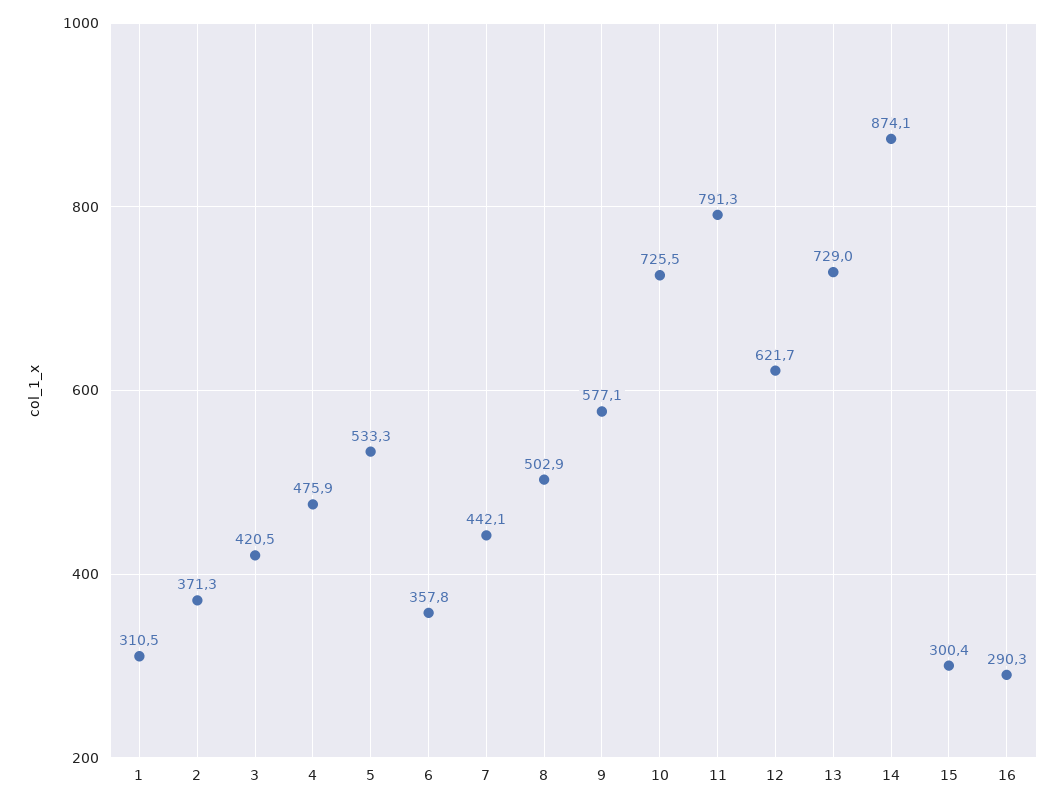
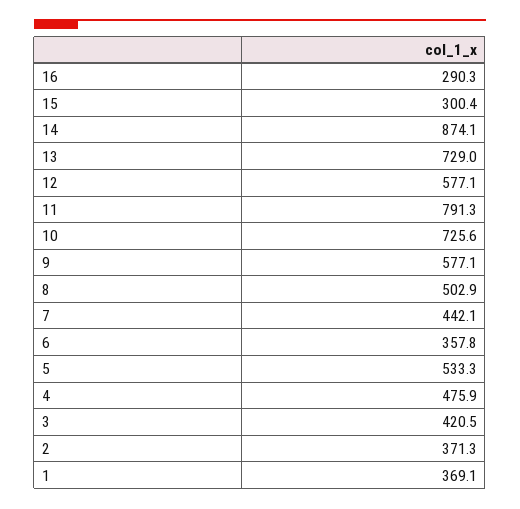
  {
-   "1": 310.5,
+   "1": 369.1,
    "2": 371.3,
    "3": 420.5,
    "4": 475.9,
    "5": 533.3,
    "6": 357.8,
    "7": 442.1,
    "8": 502.9,
    "9": 577.1,
-   "10": 725.5,
+   "10": 725.6,
    "11": 791.3,
-   "12": 621.7,
+   "12": 577.1,
    "13": 729,
    "14": 874.1,
    "15": 300.4,
    "16": 290.3
  }

